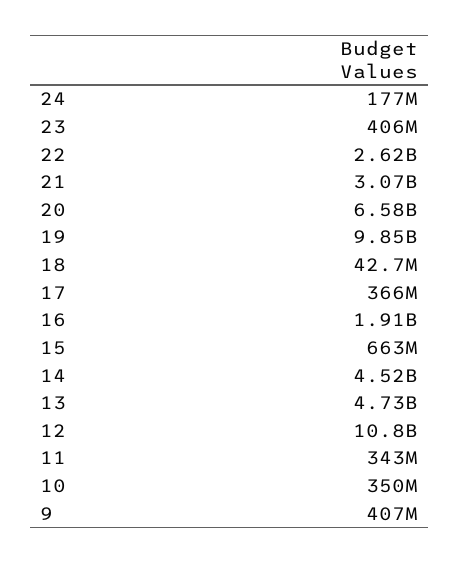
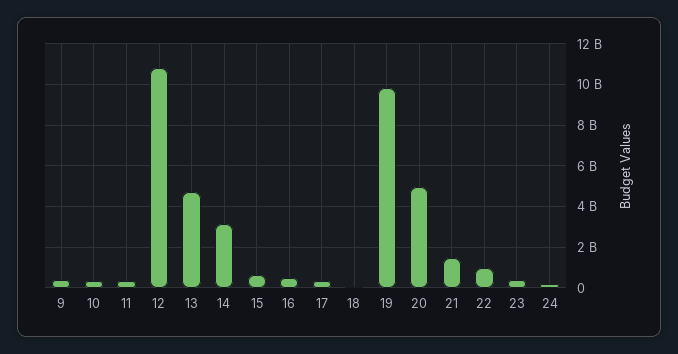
  {
    "24": 177000000,
    "23": 406000000,
-   "22": 2620000000,
+   "22": 1000000000,
-   "21": 3070000000,
+   "21": 1500000000,
-   "20": 6580000000,
+   "20": 5000000000,
    "19": 9850000000,
    "18": 42700000,
    "17": 366000000,
-   "16": 1910000000,
+   "16": 500000000,
    "15": 663000000,
-   "14": 4520000000,
+   "14": 3000000000,
    "13": 4730000000,
    "12": 10800000000,
    "11": 343000000,
    "10": 350000000,
    "9": 407000000
  }

